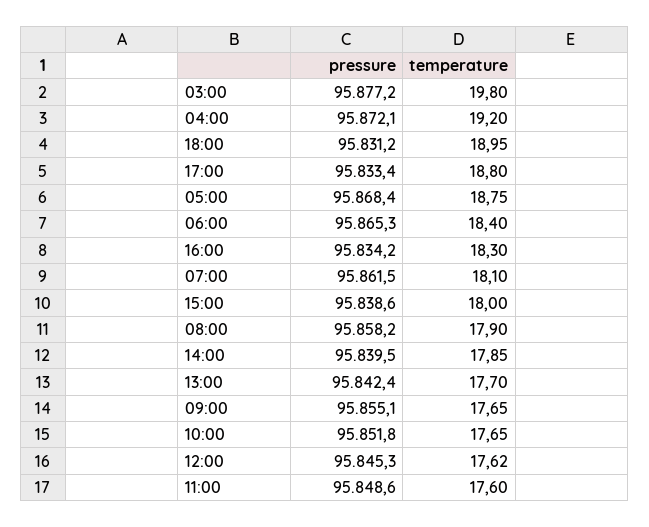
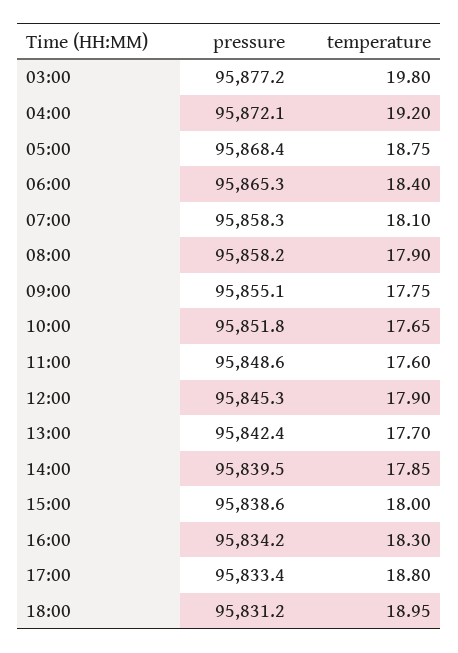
  {
    "pressure": {
      "03:00": 95877.2,
      "04:00": 95872.1,
      "18:00": 95831.2,
      "17:00": 95833.4,
      "05:00": 95868.4,
      "06:00": 95865.3,
      "16:00": 95834.2,
-     "07:00": 95861.5,
+     "07:00": 95858.3,
      "15:00": 95838.6,
      "08:00": 95858.2,
      "14:00": 95839.5,
      "13:00": 95842.4,
      "09:00": 95855.1,
      "10:00": 95851.8,
      "12:00": 95845.3,
      "11:00": 95848.6
    },
    "temperature": {
      "03:00": 19.8,
      "04:00": 19.2,
      "18:00": 18.95,
      "17:00": 18.8,
      "05:00": 18.75,
      "06:00": 18.4,
      "16:00": 18.3,
      "07:00": 18.1,
      "15:00": 18,
      "08:00": 17.9,
      "14:00": 17.85,
      "13:00": 17.7,
-     "09:00": 17.65,
+     "09:00": 17.75,
      "10:00": 17.65,
-     "12:00": 17.62,
+     "12:00": 17.9,
      "11:00": 17.6
    }
  }

